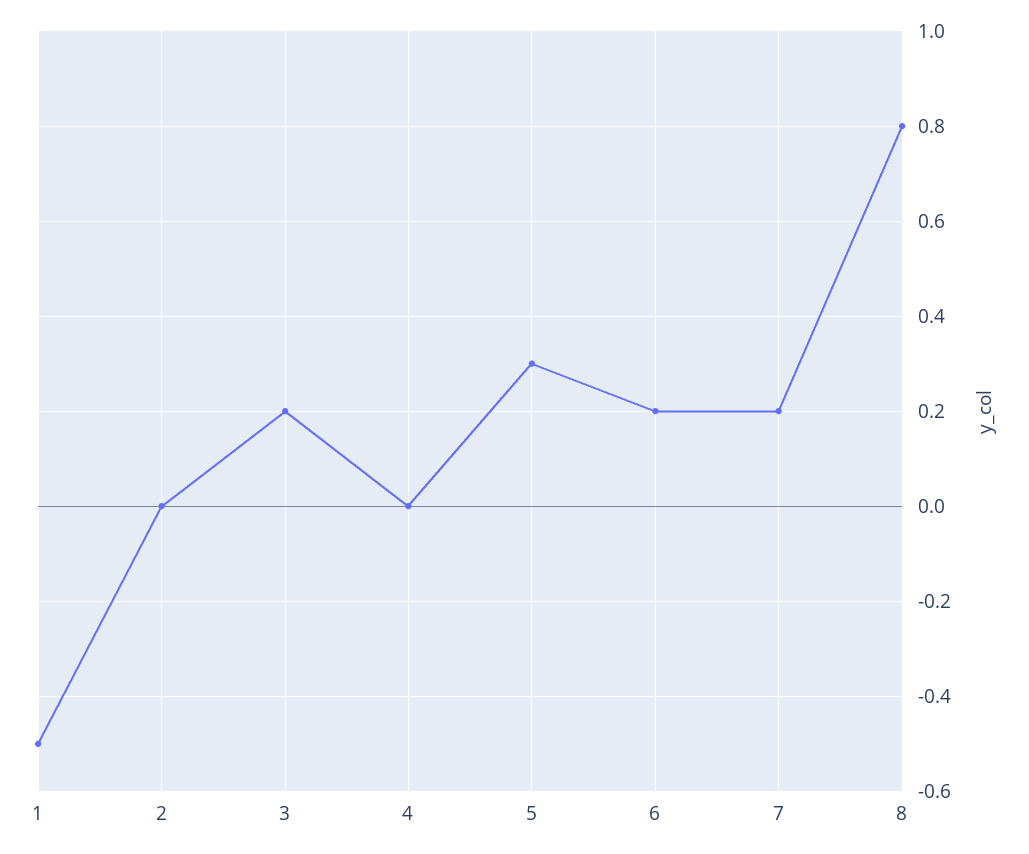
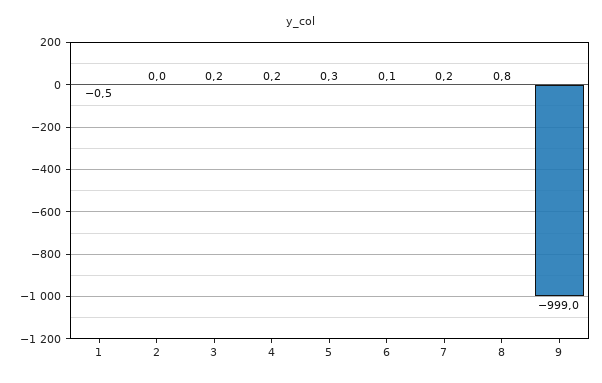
  {
    "1": -0.5,
    "2": 0,
    "3": 0.2,
-   "4": 0,
+   "4": 0.2,
    "5": 0.3,
-   "6": 0.2,
+   "6": 0.1,
    "7": 0.2,
-   "8": 0.8
+   "8": 0.8,
+   "9": -999
  }

